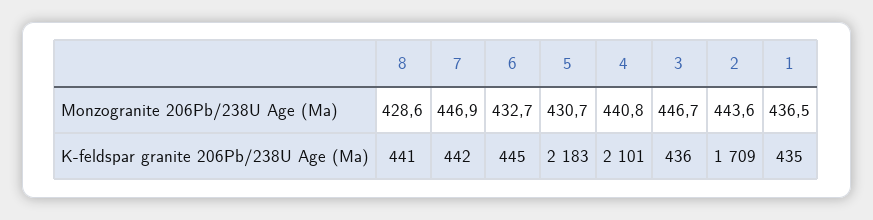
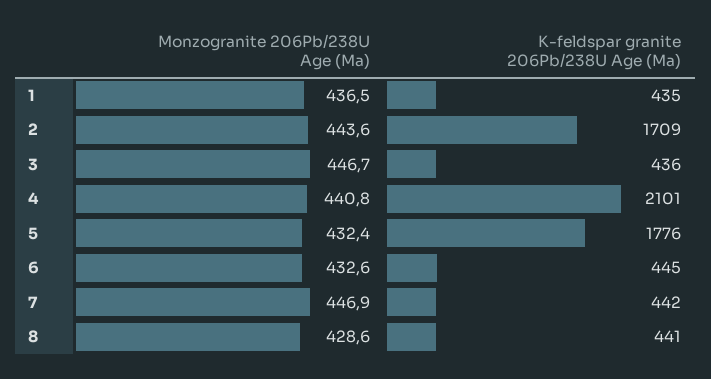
  {
    "8": {
      "Monzogranite 206Pb/238U Age (Ma)": 428.6,
      "K-feldspar granite 206Pb/238U Age (Ma)": 441
    },
    "7": {
      "Monzogranite 206Pb/238U Age (Ma)": 446.9,
      "K-feldspar granite 206Pb/238U Age (Ma)": 442
    },
    "6": {
-     "Monzogranite 206Pb/238U Age (Ma)": 432.7,
+     "Monzogranite 206Pb/238U Age (Ma)": 432.6,
      "K-feldspar granite 206Pb/238U Age (Ma)": 445
    },
    "5": {
-     "Monzogranite 206Pb/238U Age (Ma)": 430.7,
+     "Monzogranite 206Pb/238U Age (Ma)": 432.4,
-     "K-feldspar granite 206Pb/238U Age (Ma)": 2183
+     "K-feldspar granite 206Pb/238U Age (Ma)": 1776
    },
    "4": {
      "Monzogranite 206Pb/238U Age (Ma)": 440.8,
      "K-feldspar granite 206Pb/238U Age (Ma)": 2101
    },
    "3": {
      "Monzogranite 206Pb/238U Age (Ma)": 446.7,
      "K-feldspar granite 206Pb/238U Age (Ma)": 436
    },
    "2": {
      "Monzogranite 206Pb/238U Age (Ma)": 443.6,
      "K-feldspar granite 206Pb/238U Age (Ma)": 1709
    },
    "1": {
      "Monzogranite 206Pb/238U Age (Ma)": 436.5,
      "K-feldspar granite 206Pb/238U Age (Ma)": 435
    }
  }

